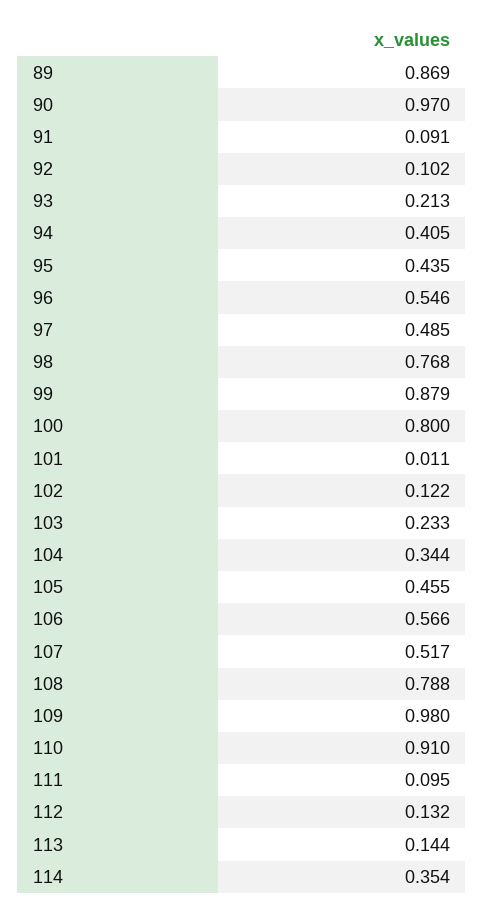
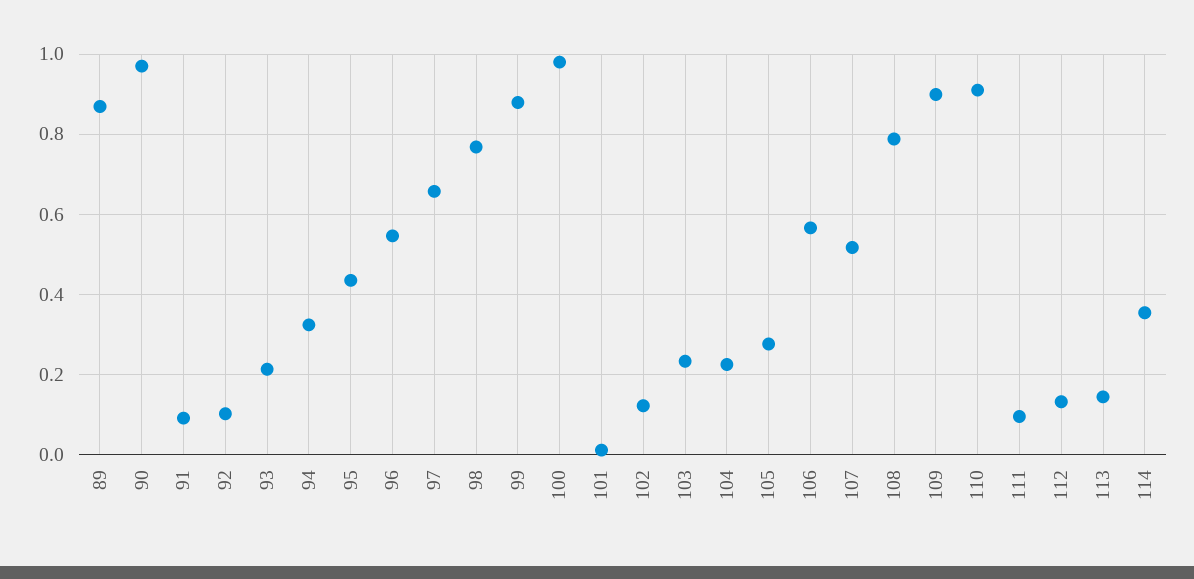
  {
    "89": 0.869,
    "90": 0.97,
    "91": 0.091,
    "92": 0.102,
    "93": 0.213,
-   "94": 0.405,
+   "94": 0.32,
    "95": 0.435,
    "96": 0.546,
-   "97": 0.485,
+   "97": 0.66,
    "98": 0.768,
    "99": 0.879,
-   "100": 0.8,
+   "100": 0.98,
    "101": 0.011,
    "102": 0.122,
    "103": 0.233,
-   "104": 0.344,
+   "104": 0.22,
-   "105": 0.455,
+   "105": 0.28,
    "106": 0.566,
    "107": 0.517,
    "108": 0.788,
-   "109": 0.98,
+   "109": 0.9,
    "110": 0.91,
    "111": 0.095,
    "112": 0.132,
    "113": 0.144,
    "114": 0.354
  }

